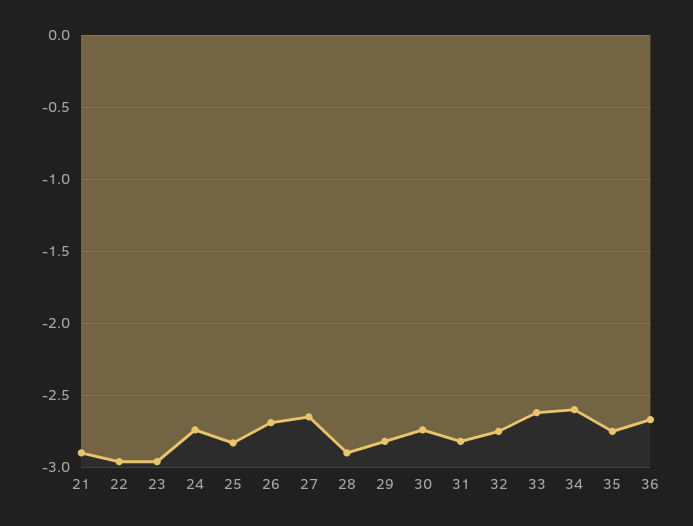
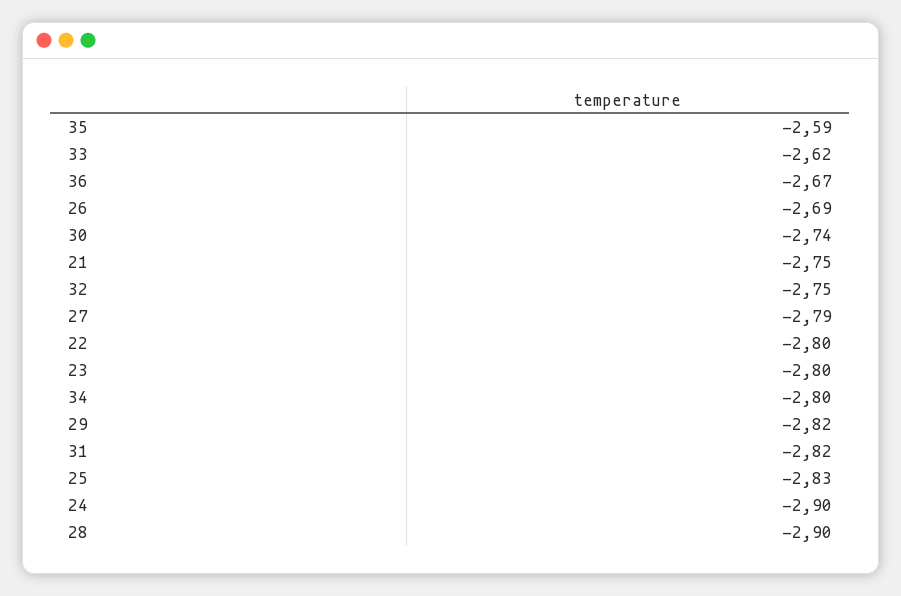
  {
-   "21": -2.9,
+   "21": -2.75,
-   "22": -2.95,
+   "22": -2.8,
-   "23": -2.95,
+   "23": -2.8,
-   "24": -2.75,
+   "24": -2.9,
    "25": -2.83,
    "26": -2.69,
-   "27": -2.65,
+   "27": -2.79,
    "28": -2.9,
    "29": -2.82,
    "30": -2.74,
    "31": -2.82,
    "32": -2.75,
    "33": -2.62,
-   "34": -2.6,
+   "34": -2.8,
-   "35": -2.75,
+   "35": -2.59,
    "36": -2.67
  }

